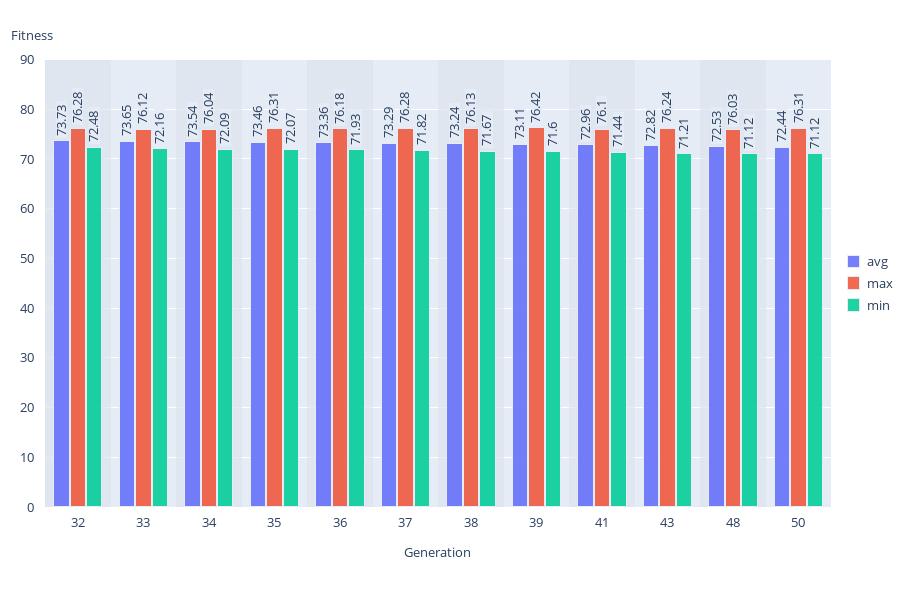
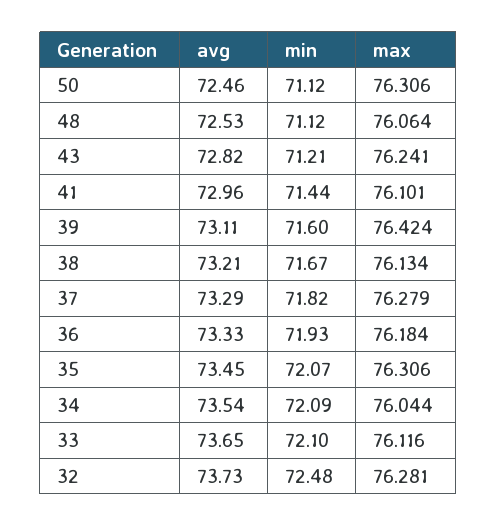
  {
    "avg": {
      "32": 73.73,
      "33": 73.65,
      "34": 73.54,
-     "35": 73.46,
+     "35": 73.45,
-     "36": 73.36,
+     "36": 73.33,
      "37": 73.29,
-     "38": 73.24,
+     "38": 73.21,
      "39": 73.11,
      "41": 72.96,
      "43": 72.82,
      "48": 72.53,
-     "50": 72.44
+     "50": 72.46
    },
    "max": {
      "32": 76.281,
      "33": 76.116,
      "34": 76.044,
      "35": 76.306,
      "36": 76.184,
      "37": 76.279,
      "38": 76.134,
      "39": 76.424,
      "41": 76.101,
      "43": 76.241,
-     "48": 76.03,
+     "48": 76.064,
      "50": 76.306
    },
    "min": {
      "32": 72.48,
-     "33": 72.16,
+     "33": 72.1,
      "34": 72.09,
      "35": 72.07,
      "36": 71.93,
      "37": 71.82,
      "38": 71.67,
      "39": 71.6,
      "41": 71.44,
      "43": 71.21,
      "48": 71.12,
      "50": 71.12
    }
  }

